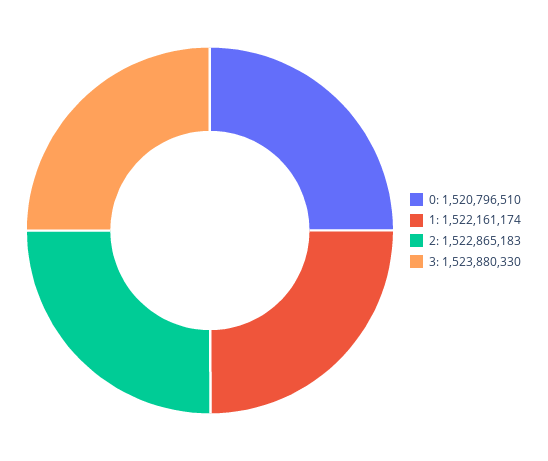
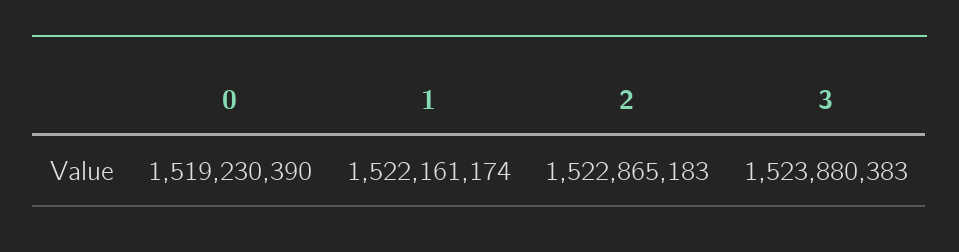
  {
-   "0": 1520796510,
+   "0": 1519230390,
    "1": 1522161174,
    "2": 1522865183,
-   "3": 1523880330
+   "3": 1523880383
  }

